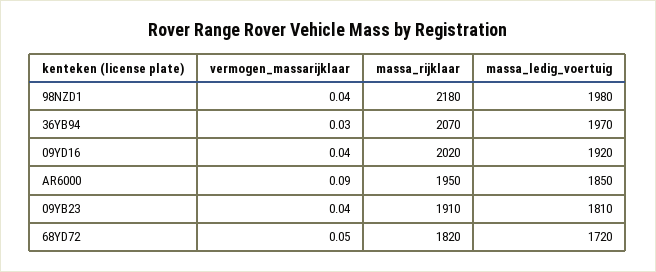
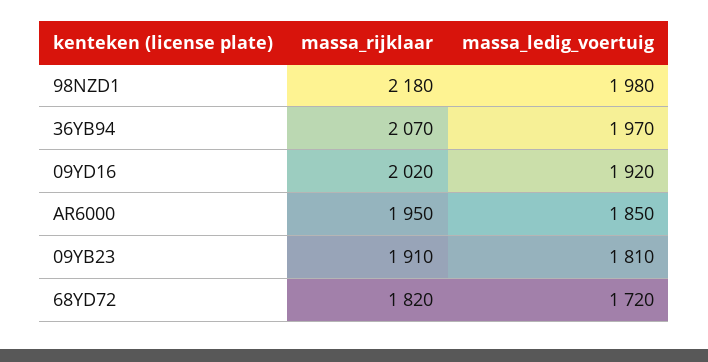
  {
-   "vermogen_massarijklaar": {
-     "98NZD1": 0.04,
-     "36YB94": 0.03,
-     "09YD16": 0.04,
-     "AR6000": 0.09,
-     "09YB23": 0.04,
-     "68YD72": 0.05
-   },
    "massa_rijklaar": {
      "98NZD1": 2180,
      "36YB94": 2070,
      "09YD16": 2020,
      "AR6000": 1950,
      "09YB23": 1910,
      "68YD72": 1820
    },
    "massa_ledig_voertuig": {
      "98NZD1": 1980,
      "36YB94": 1970,
      "09YD16": 1920,
      "AR6000": 1850,
      "09YB23": 1810,
      "68YD72": 1720
    }
  }

